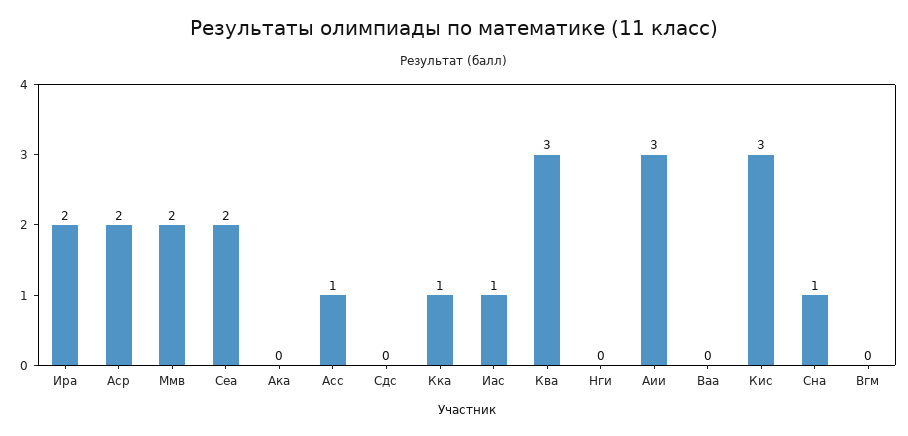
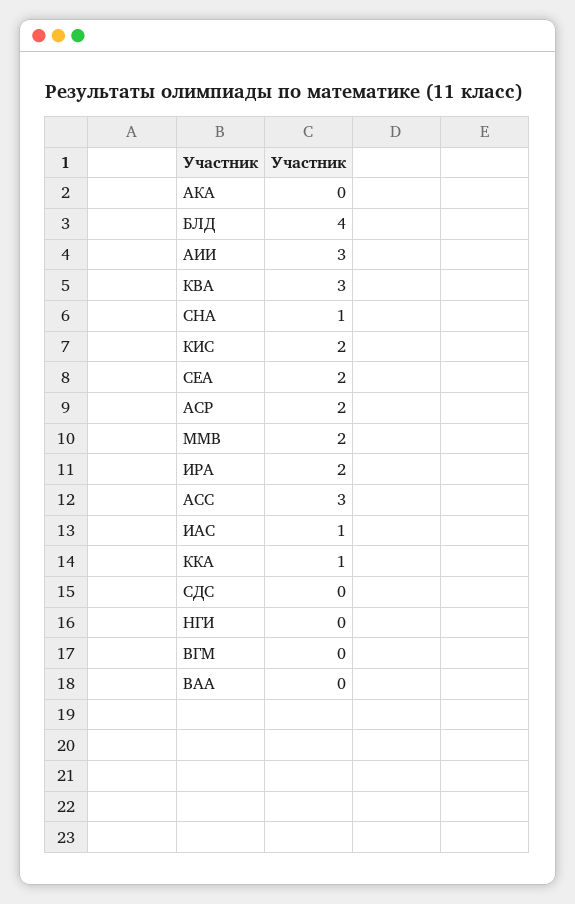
  {
    "Ира": 2,
    "Аср": 2,
    "Ммв": 2,
    "Сеа": 2,
    "Ака": 0,
-   "Асс": 1,
+   "Асс": 3,
    "Сдс": 0,
    "Кка": 1,
    "Иас": 1,
    "Ква": 3,
    "Нги": 0,
    "Аии": 3,
    "Ваа": 0,
-   "Кис": 3,
+   "Кис": 2,
    "Сна": 1,
-   "Вгм": 0
+   "Вгм": 0,
+   "БЛД": 4
  }

